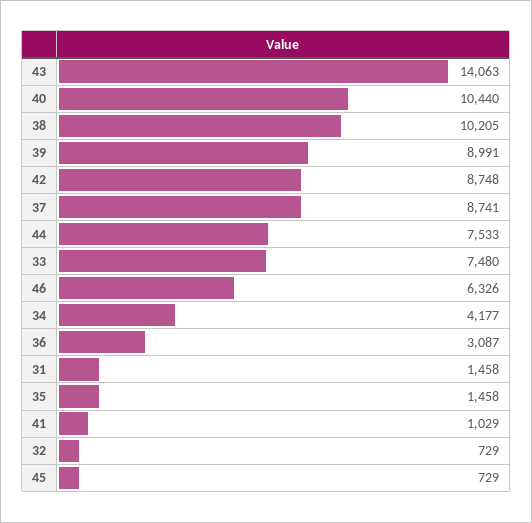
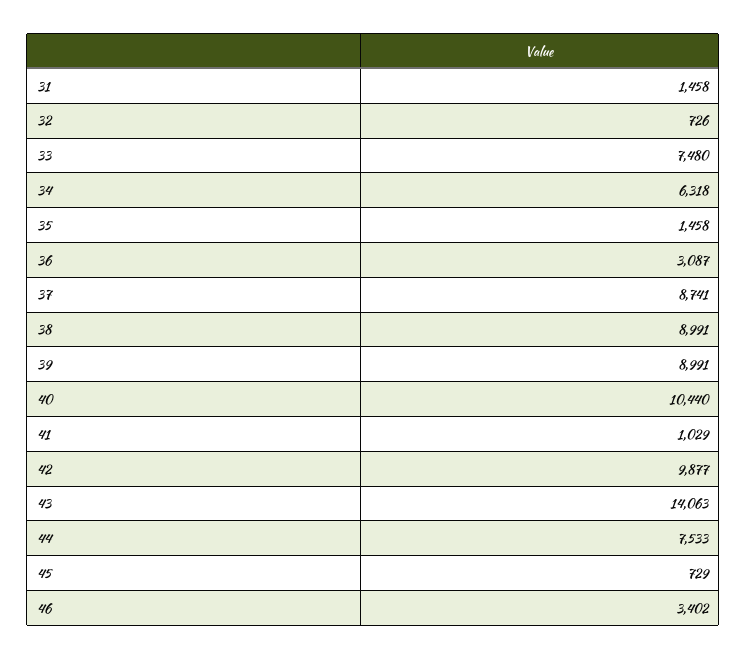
  {
    "43": 14063,
    "40": 10440,
-   "38": 10205,
+   "38": 8991,
    "39": 8991,
-   "42": 8748,
+   "42": 9877,
    "37": 8741,
    "44": 7533,
    "33": 7480,
-   "46": 6326,
+   "46": 3402,
-   "34": 4177,
+   "34": 6318,
    "36": 3087,
    "31": 1458,
    "35": 1458,
    "41": 1029,
-   "32": 729,
+   "32": 726,
    "45": 729
  }

